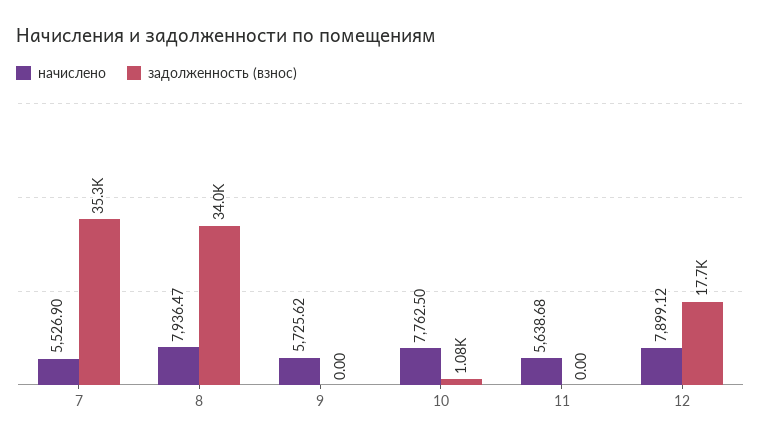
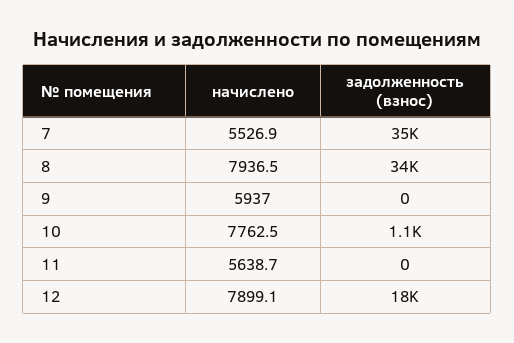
  {
    "начислено": {
      "7": 5526.9,
      "8": 7936.47,
-     "9": 5725.62,
+     "9": 5937,
      "10": 7762.5,
      "11": 5638.68,
      "12": 7899.12
    },
    "задолженность (взнос)": {
      "7": 35300,
      "8": 34000,
      "9": 0,
      "10": 1080,
      "11": 0,
      "12": 17700
    }
  }

